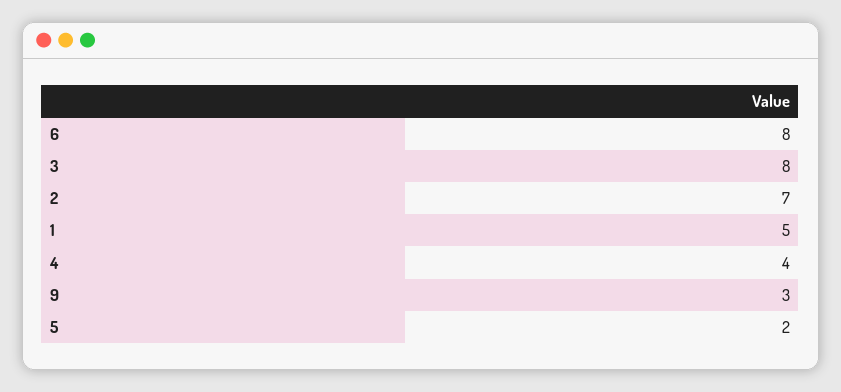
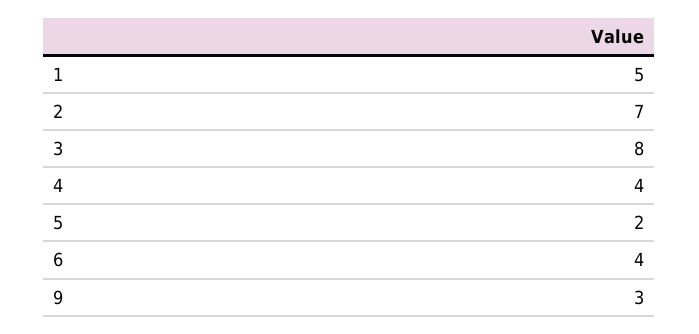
  {
-   "6": 8,
+   "6": 4,
    "3": 8,
    "2": 7,
    "1": 5,
    "4": 4,
    "9": 3,
    "5": 2
  }

